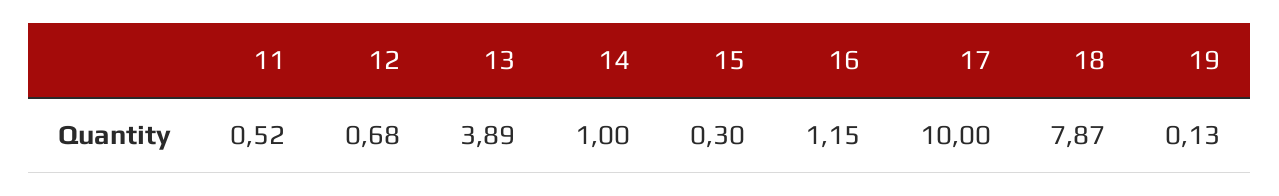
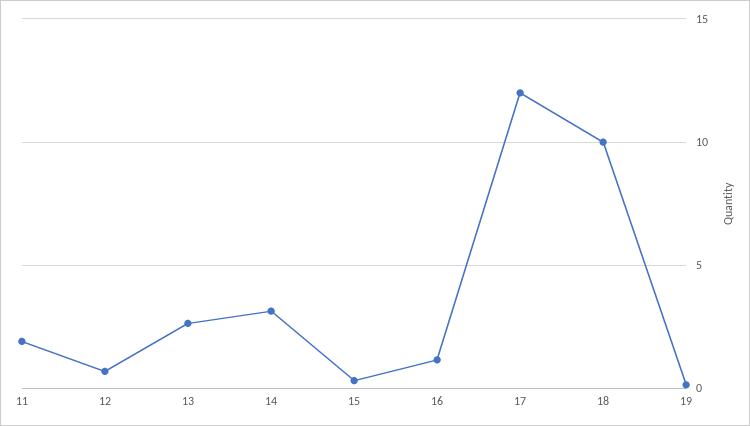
  {
-   "11": 0.52,
+   "11": 2,
    "12": 0.68,
-   "13": 3.89,
+   "13": 2.5,
-   "14": 1,
+   "14": 3,
    "15": 0.3,
    "16": 1.15,
-   "17": 10,
+   "17": 12,
-   "18": 7.87,
+   "18": 10,
    "19": 0.13
  }

